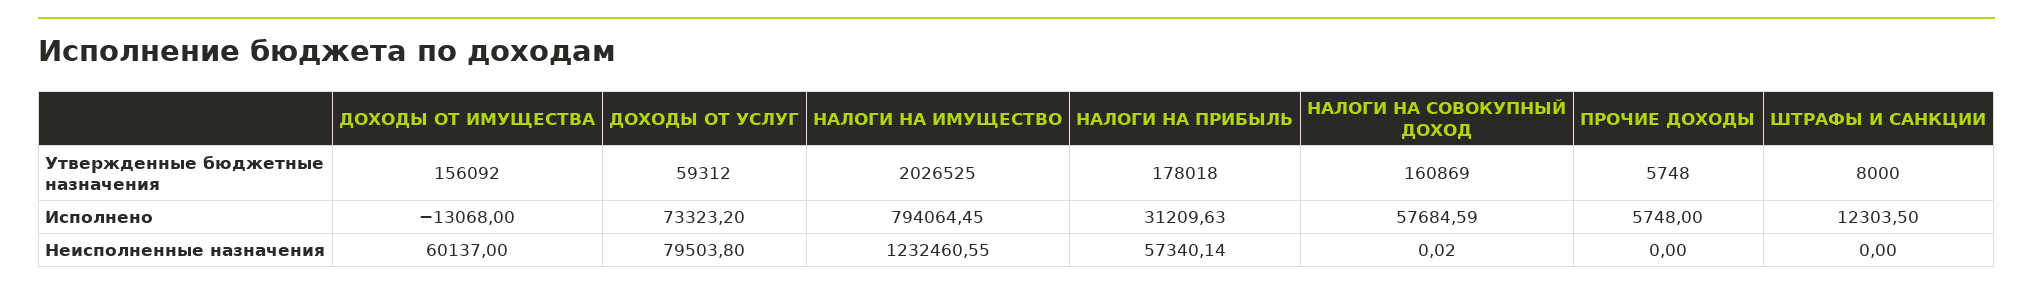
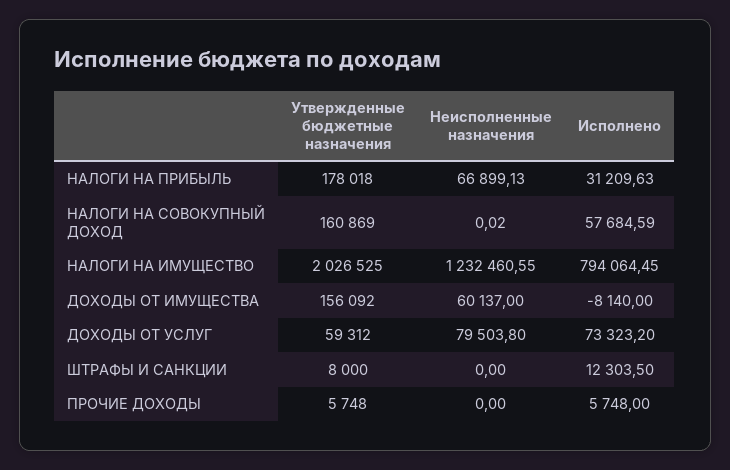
  {
    "ДОХОДЫ ОТ ИМУЩЕСТВА": {
      "Утвержденные бюджетные назначения": 156092,
-     "Исполнено": -13068,
+     "Исполнено": -8140,
      "Неисполненные назначения": 60137
    },
    "ДОХОДЫ ОТ УСЛУГ": {
      "Утвержденные бюджетные назначения": 59312,
      "Исполнено": 73323.2,
      "Неисполненные назначения": 79503.8
    },
    "НАЛОГИ НА ИМУЩЕСТВО": {
      "Утвержденные бюджетные назначения": 2026525,
      "Исполнено": 794064.45,
      "Неисполненные назначения": 1232460.55
    },
    "НАЛОГИ НА ПРИБЫЛЬ": {
      "Утвержденные бюджетные назначения": 178018,
      "Исполнено": 31209.63,
-     "Неисполненные назначения": 57340.14
+     "Неисполненные назначения": 66899.13
    },
    "НАЛОГИ НА СОВОКУПНЫЙ ДОХОД": {
      "Утвержденные бюджетные назначения": 160869,
      "Исполнено": 57684.59,
      "Неисполненные назначения": 0.02
    },
    "ПРОЧИЕ ДОХОДЫ": {
      "Утвержденные бюджетные назначения": 5748,
      "Исполнено": 5748,
      "Неисполненные назначения": 0
    },
    "ШТРАФЫ И САНКЦИИ": {
      "Утвержденные бюджетные назначения": 8000,
      "Исполнено": 12303.5,
      "Неисполненные назначения": 0
    }
  }

